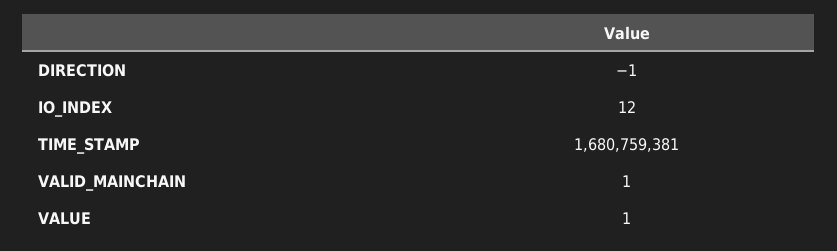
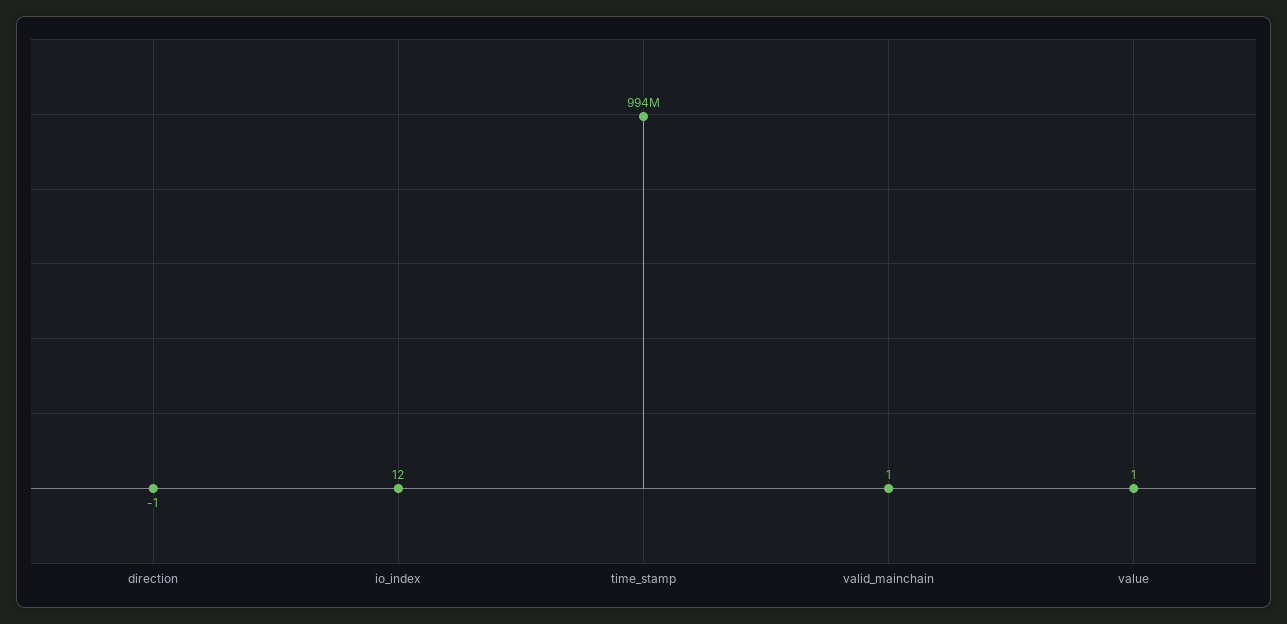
  {
    "DIRECTION": -1,
    "IO_INDEX": 12,
-   "TIME_STAMP": 1680759381,
+   "TIME_STAMP": 994000000,
    "VALID_MAINCHAIN": 1,
    "VALUE": 1
  }

